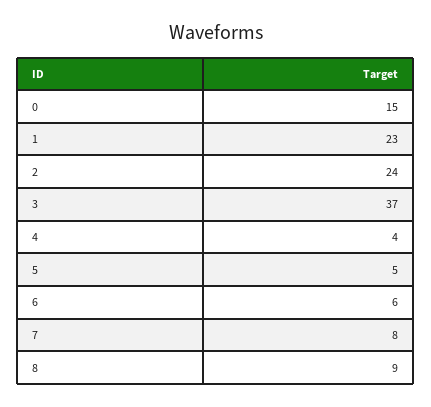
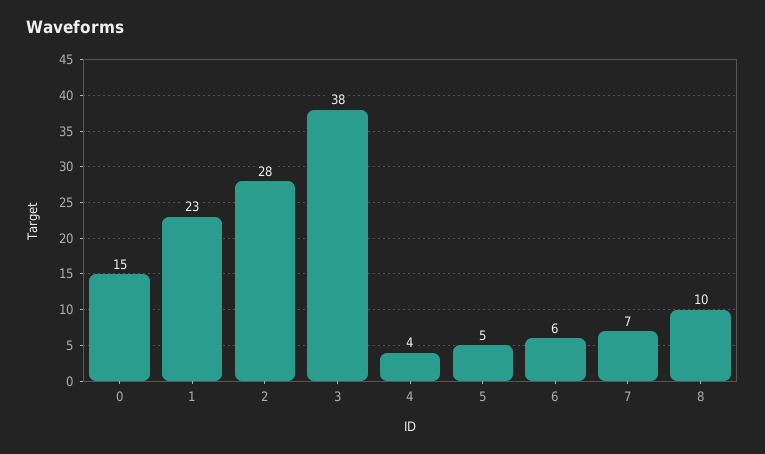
  {
    "0": 15,
    "1": 23,
-   "2": 24,
+   "2": 28,
-   "3": 37,
+   "3": 38,
    "4": 4,
    "5": 5,
    "6": 6,
-   "7": 8,
+   "7": 7,
-   "8": 9
+   "8": 10
  }

